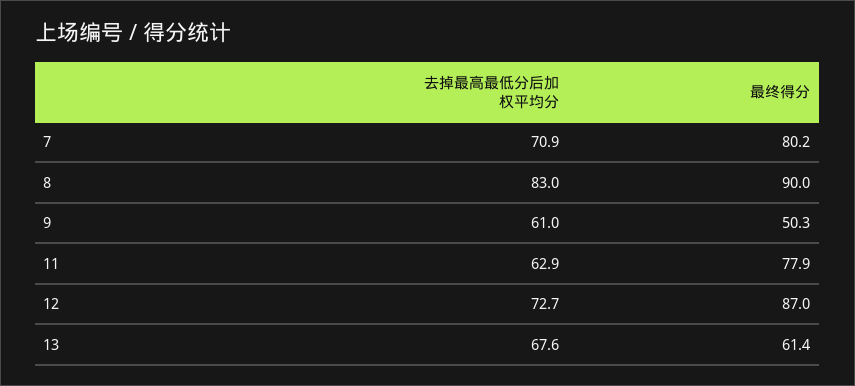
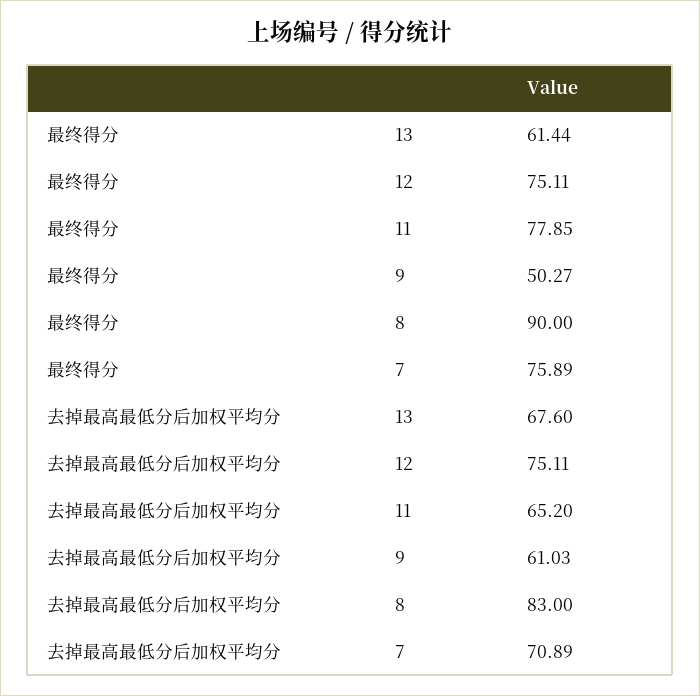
  {
    "去掉最高最低分后加权平均分": {
      "7": 70.89,
      "8": 83,
      "9": 61.03,
-     "11": 62.9,
+     "11": 65.2,
-     "12": 72.7,
+     "12": 75.11,
      "13": 67.6
    },
    "最终得分": {
-     "7": 80.2,
+     "7": 75.89,
      "8": 90,
      "9": 50.27,
      "11": 77.85,
-     "12": 87,
+     "12": 75.11,
      "13": 61.44
    }
  }

